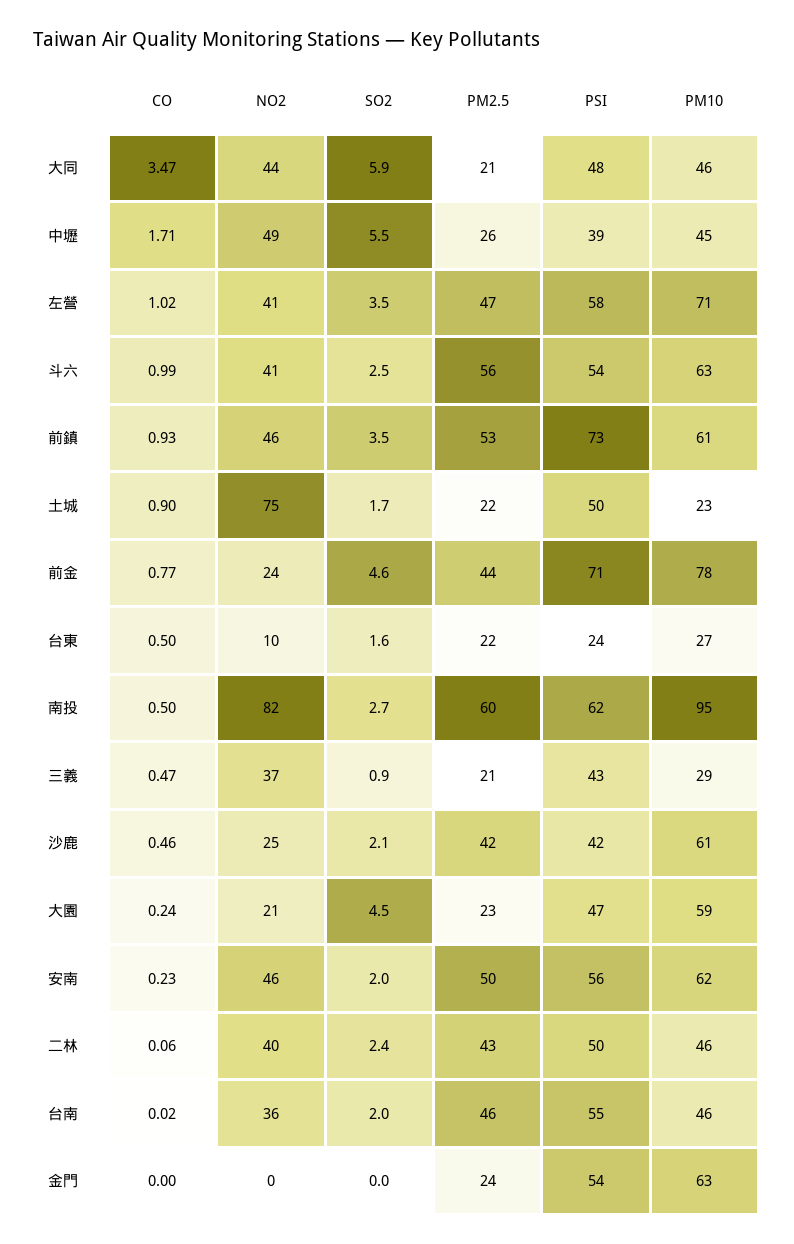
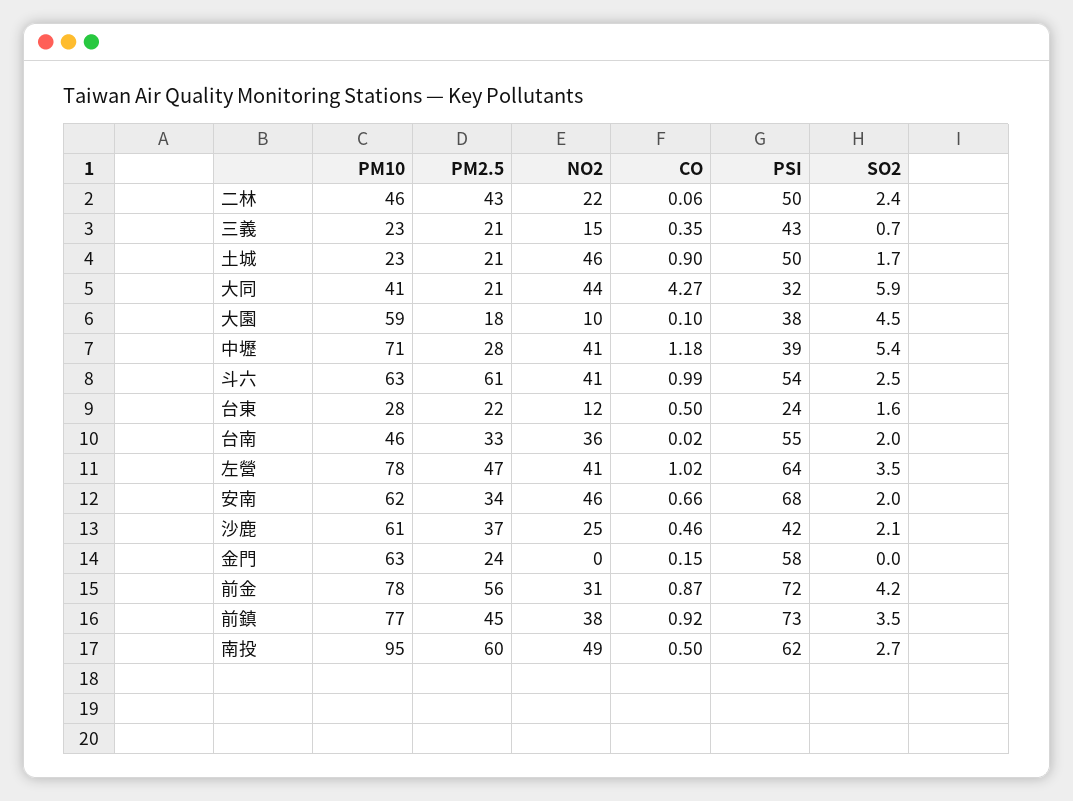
  {
    "CO": {
-     "大同": 3.47,
+     "大同": 4.27,
-     "中壢": 1.71,
+     "中壢": 1.18,
      "左營": 1.02,
      "斗六": 0.99,
-     "前鎮": 0.93,
+     "前鎮": 0.92,
      "土城": 0.9,
-     "前金": 0.77,
+     "前金": 0.87,
      "台東": 0.5,
      "南投": 0.5,
-     "三義": 0.47,
+     "三義": 0.35,
      "沙鹿": 0.46,
-     "大園": 0.24,
+     "大園": 0.1,
-     "安南": 0.23,
+     "安南": 0.66,
      "二林": 0.06,
      "台南": 0.02,
-     "金門": 0
+     "金門": 0.15
    },
    "NO2": {
      "大同": 44,
-     "中壢": 49,
+     "中壢": 41,
      "左營": 41,
      "斗六": 41,
-     "前鎮": 46,
+     "前鎮": 38,
-     "土城": 75,
+     "土城": 46,
-     "前金": 24,
+     "前金": 31,
-     "台東": 10,
+     "台東": 12,
-     "南投": 82,
+     "南投": 49,
-     "三義": 37,
+     "三義": 15,
      "沙鹿": 25,
-     "大園": 21,
+     "大園": 10,
      "安南": 46,
-     "二林": 40,
+     "二林": 22,
      "台南": 36,
      "金門": 0
    },
    "SO2": {
      "大同": 5.9,
-     "中壢": 5.5,
+     "中壢": 5.4,
      "左營": 3.5,
      "斗六": 2.5,
      "前鎮": 3.5,
      "土城": 1.7,
-     "前金": 4.6,
+     "前金": 4.2,
      "台東": 1.6,
      "南投": 2.7,
-     "三義": 0.9,
+     "三義": 0.7,
      "沙鹿": 2.1,
      "大園": 4.5,
      "安南": 2,
      "二林": 2.4,
      "台南": 2,
      "金門": 0
    },
    "PM2.5": {
      "大同": 21,
-     "中壢": 26,
+     "中壢": 28,
      "左營": 47,
-     "斗六": 56,
+     "斗六": 61,
-     "前鎮": 53,
+     "前鎮": 45,
-     "土城": 22,
+     "土城": 21,
-     "前金": 44,
+     "前金": 56,
      "台東": 22,
      "南投": 60,
      "三義": 21,
-     "沙鹿": 42,
+     "沙鹿": 37,
-     "大園": 23,
+     "大園": 18,
-     "安南": 50,
+     "安南": 34,
      "二林": 43,
-     "台南": 46,
+     "台南": 33,
      "金門": 24
    },
    "PSI": {
-     "大同": 48,
+     "大同": 32,
      "中壢": 39,
-     "左營": 58,
+     "左營": 64,
      "斗六": 54,
      "前鎮": 73,
      "土城": 50,
-     "前金": 71,
+     "前金": 72,
      "台東": 24,
      "南投": 62,
      "三義": 43,
      "沙鹿": 42,
-     "大園": 47,
+     "大園": 38,
-     "安南": 56,
+     "安南": 68,
      "二林": 50,
      "台南": 55,
-     "金門": 54
+     "金門": 58
    },
    "PM10": {
-     "大同": 46,
+     "大同": 41,
-     "中壢": 45,
+     "中壢": 71,
-     "左營": 71,
+     "左營": 78,
      "斗六": 63,
-     "前鎮": 61,
+     "前鎮": 77,
      "土城": 23,
      "前金": 78,
-     "台東": 27,
+     "台東": 28,
      "南投": 95,
-     "三義": 29,
+     "三義": 23,
      "沙鹿": 61,
      "大園": 59,
      "安南": 62,
      "二林": 46,
      "台南": 46,
      "金門": 63
    }
  }

